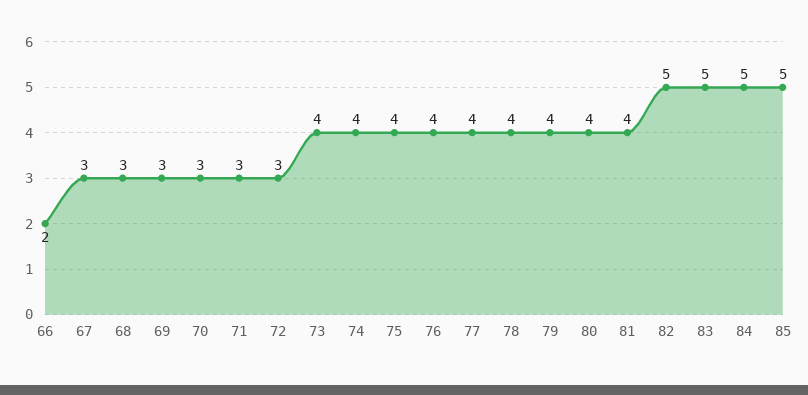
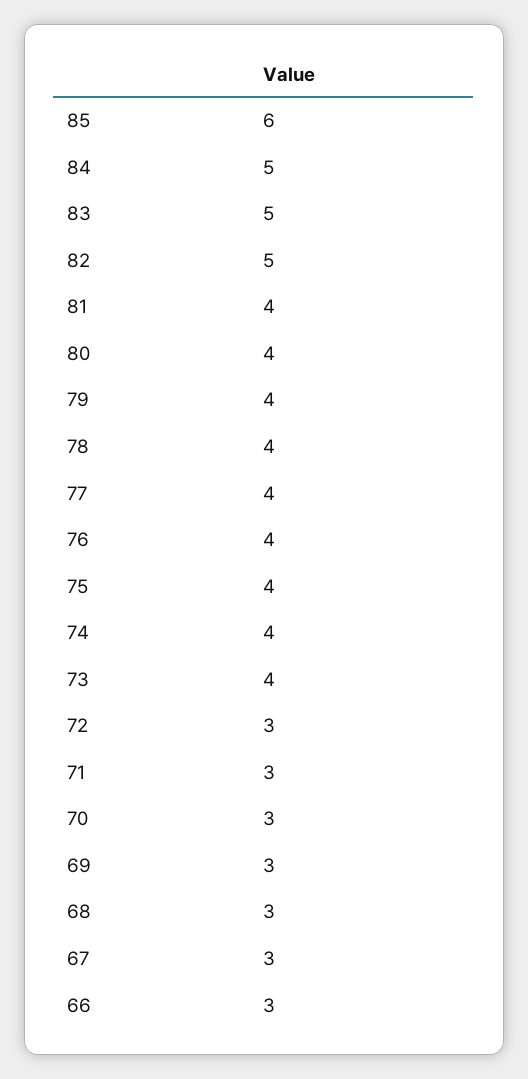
  {
-   "66": 2,
+   "66": 3,
    "67": 3,
    "68": 3,
    "69": 3,
    "70": 3,
    "71": 3,
    "72": 3,
    "73": 4,
    "74": 4,
    "75": 4,
    "76": 4,
    "77": 4,
    "78": 4,
    "79": 4,
    "80": 4,
    "81": 4,
    "82": 5,
    "83": 5,
    "84": 5,
-   "85": 5
+   "85": 6
  }

